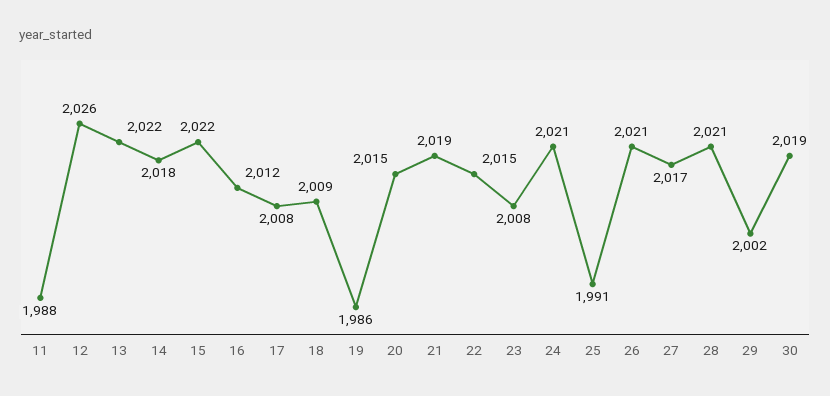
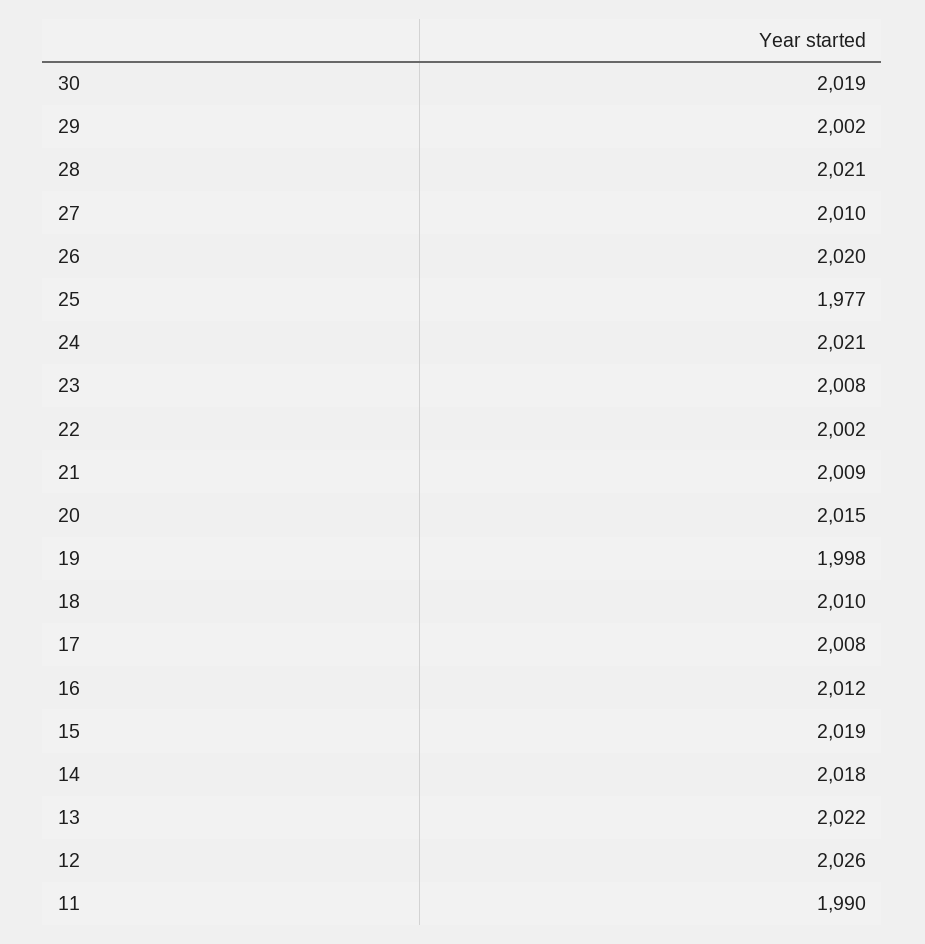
  {
-   "11": 1988,
+   "11": 1990,
    "12": 2026,
    "13": 2022,
    "14": 2018,
-   "15": 2022,
+   "15": 2019,
    "16": 2012,
    "17": 2008,
-   "18": 2009,
+   "18": 2010,
-   "19": 1986,
+   "19": 1998,
    "20": 2015,
-   "21": 2019,
+   "21": 2009,
-   "22": 2015,
+   "22": 2002,
    "23": 2008,
    "24": 2021,
-   "25": 1991,
+   "25": 1977,
-   "26": 2021,
+   "26": 2020,
-   "27": 2017,
+   "27": 2010,
    "28": 2021,
    "29": 2002,
    "30": 2019
  }

